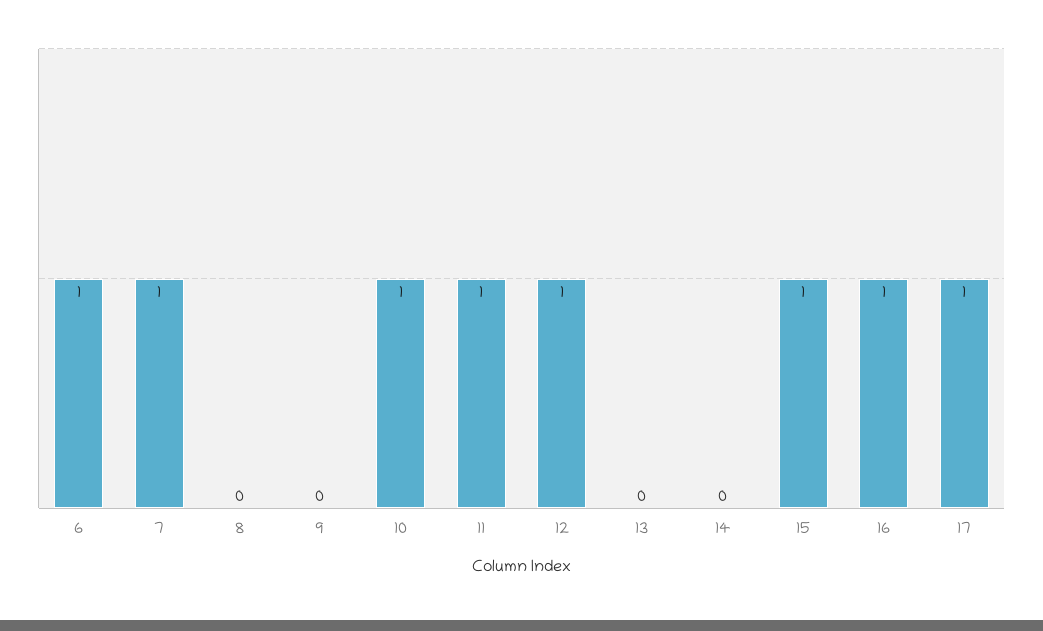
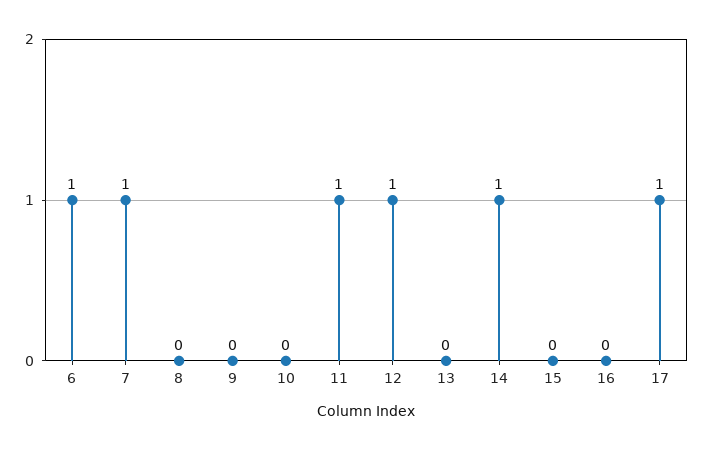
  {
    "6": 1,
    "7": 1,
    "8": 0,
    "9": 0,
-   "10": 1,
+   "10": 0,
    "11": 1,
    "12": 1,
    "13": 0,
-   "14": 0,
+   "14": 1,
-   "15": 1,
+   "15": 0,
-   "16": 1,
+   "16": 0,
    "17": 1
  }

